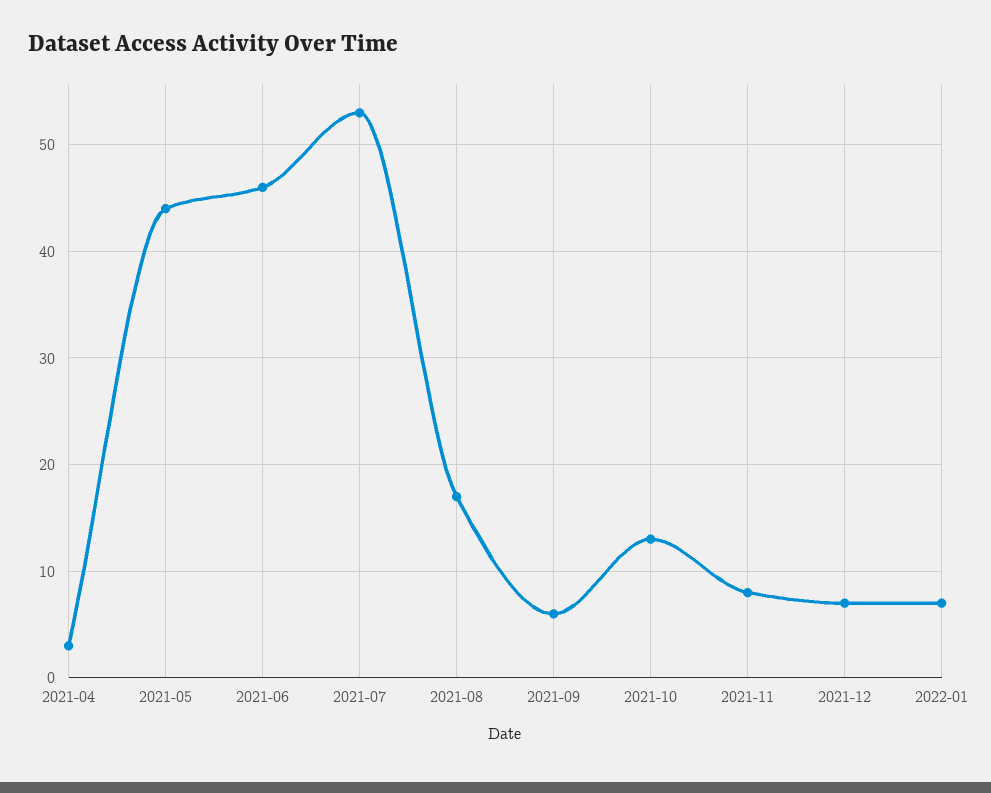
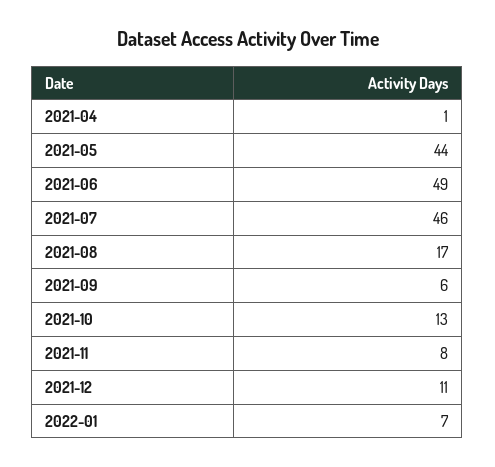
  {
-   "2021-04": 3,
+   "2021-04": 1,
    "2021-05": 44,
-   "2021-06": 46,
+   "2021-06": 49,
-   "2021-07": 53,
+   "2021-07": 46,
    "2021-08": 17,
    "2021-09": 6,
    "2021-10": 13,
    "2021-11": 8,
-   "2021-12": 7,
+   "2021-12": 11,
    "2022-01": 7
  }

